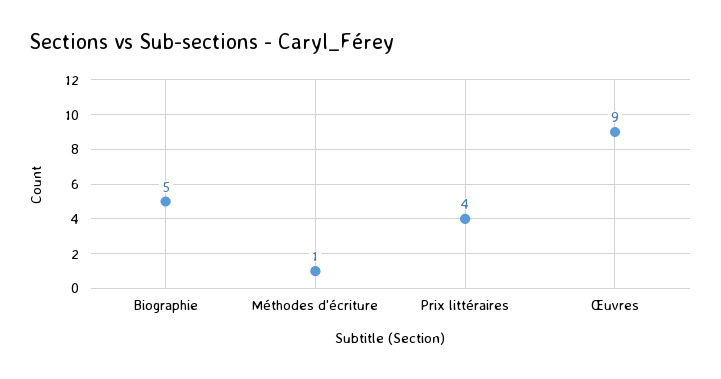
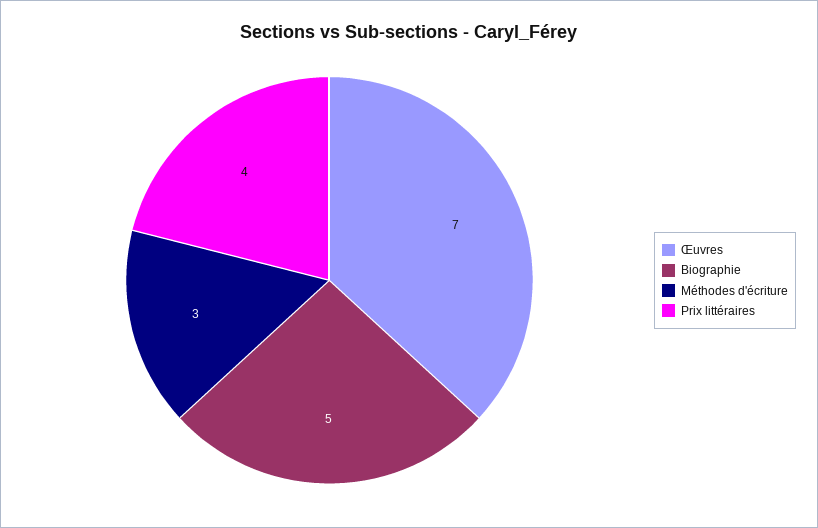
  {
    "Biographie": 5,
-   "Méthodes d'écriture": 1,
+   "Méthodes d'écriture": 3,
    "Prix littéraires": 4,
-   "Œuvres": 9
+   "Œuvres": 7
  }

